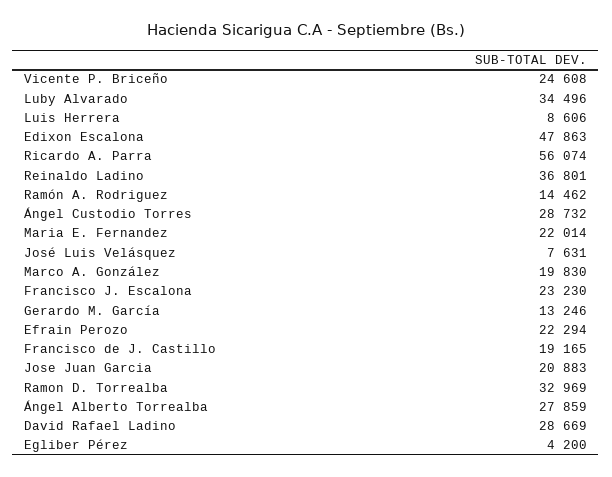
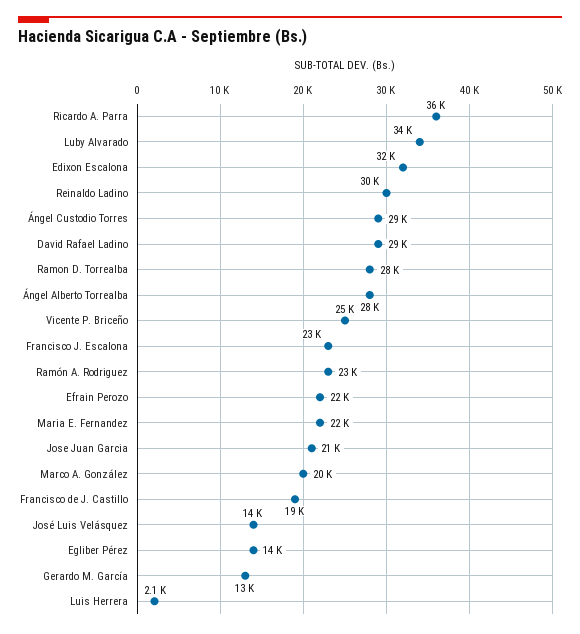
  {
    "Vicente P. Briceño": 24608,
    "Luby Alvarado": 34496,
-   "Luis Herrera": 8606,
+   "Luis Herrera": 2100,
-   "Edixon Escalona": 47863,
+   "Edixon Escalona": 32000,
-   "Ricardo A. Parra": 56074,
+   "Ricardo A. Parra": 36000,
-   "Reinaldo Ladino": 36801,
+   "Reinaldo Ladino": 30000,
-   "Ramón A. Rodriguez": 14462,
+   "Ramón A. Rodriguez": 23000,
    "Ángel Custodio Torres": 28732,
    "Maria E. Fernandez": 22014,
-   "José Luis Velásquez": 7631,
+   "José Luis Velásquez": 14000,
    "Marco A. González": 19830,
    "Francisco J. Escalona": 23230,
    "Gerardo M. García": 13246,
    "Efrain Perozo": 22294,
    "Francisco de J. Castillo": 19165,
    "Jose Juan Garcia": 20883,
-   "Ramon D. Torrealba": 32969,
+   "Ramon D. Torrealba": 28000,
    "Ángel Alberto Torrealba": 27859,
    "David Rafael Ladino": 28669,
-   "Egliber Pérez": 4200
+   "Egliber Pérez": 14000
  }

